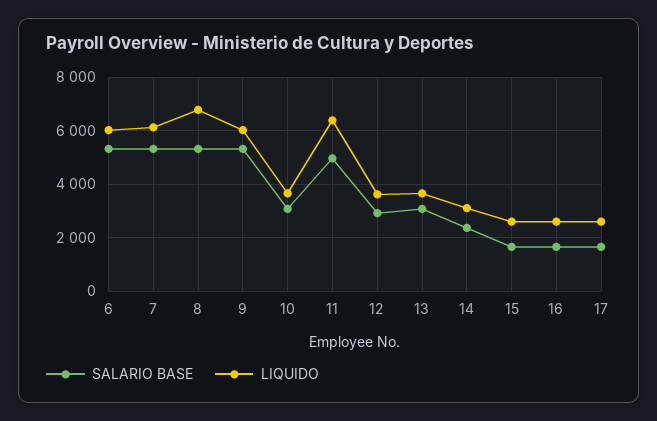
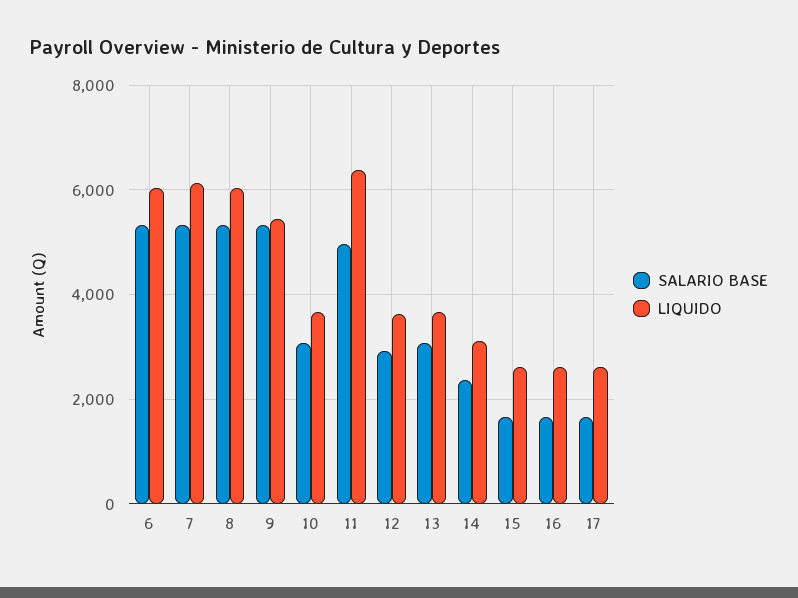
  {
    "SALARIO BASE": {
      "6": 5400,
      "7": 5400,
      "8": 5400,
      "9": 5400,
      "10": 3000,
      "11": 5000,
      "12": 3000,
      "13": 3000,
      "14": 2400,
      "15": 1600,
      "16": 1600,
      "17": 1600
    },
    "LIQUIDO": {
      "6": 6000,
      "7": 6200,
-     "8": 6750,
+     "8": 6000,
-     "9": 6000,
+     "9": 5400,
      "10": 3600,
      "11": 6400,
      "12": 3600,
      "13": 3600,
      "14": 3200,
      "15": 2600,
      "16": 2600,
      "17": 2600
    }
  }

